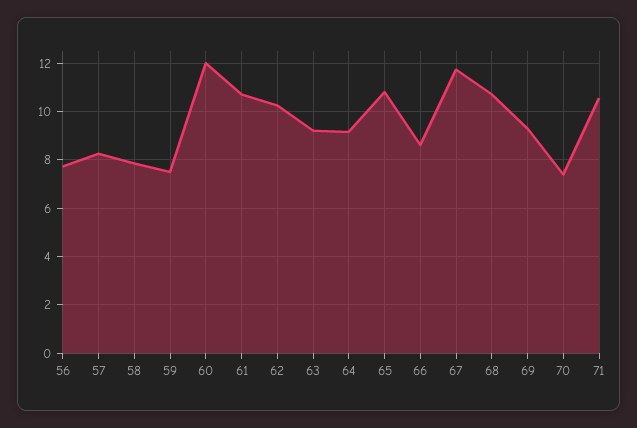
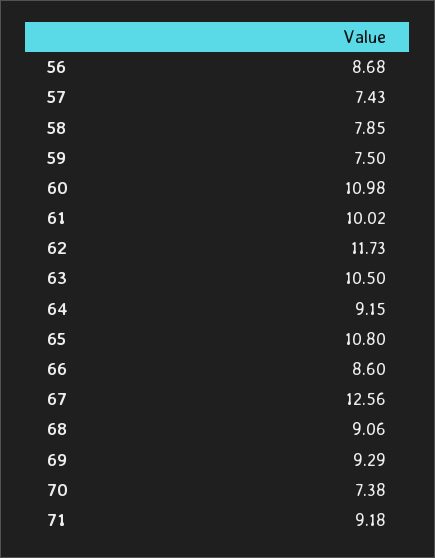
  {
-   "56": 7.75,
+   "56": 8.68,
-   "57": 8.25,
+   "57": 7.43,
    "58": 7.85,
    "59": 7.5,
-   "60": 12,
+   "60": 10.98,
-   "61": 10.75,
+   "61": 10.02,
-   "62": 10.25,
+   "62": 11.73,
-   "63": 9.25,
+   "63": 10.5,
    "64": 9.15,
    "65": 10.8,
    "66": 8.6,
-   "67": 11.75,
+   "67": 12.56,
-   "68": 10.75,
+   "68": 9.06,
    "69": 9.29,
    "70": 7.38,
-   "71": 10.5
+   "71": 9.18
  }

